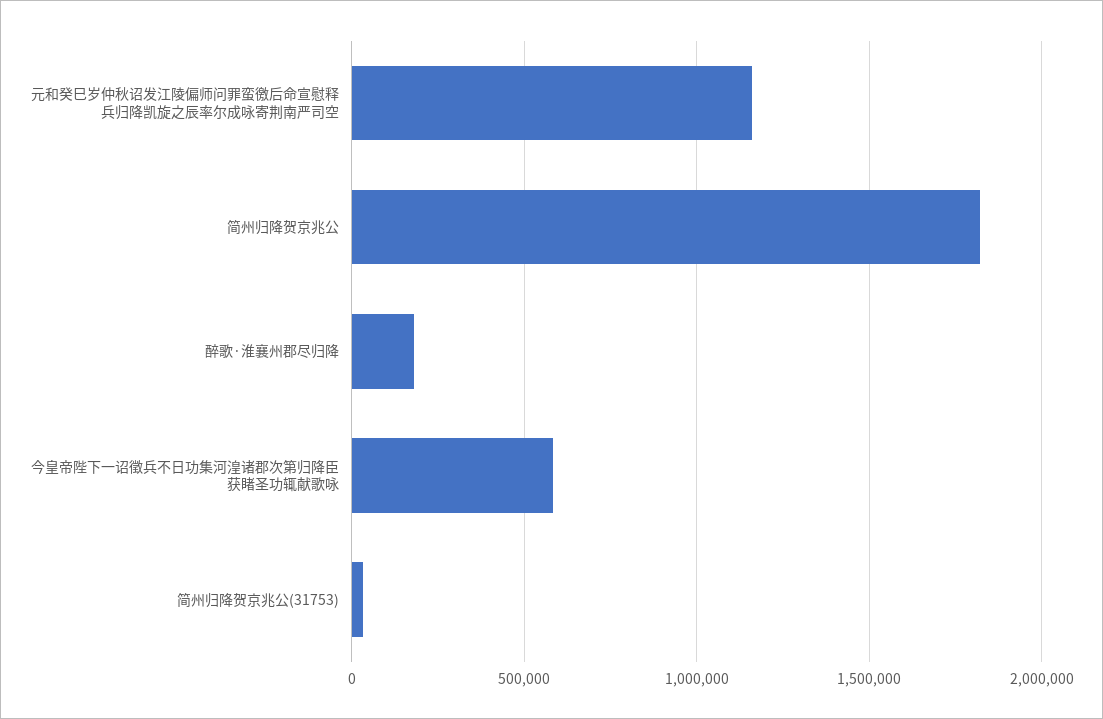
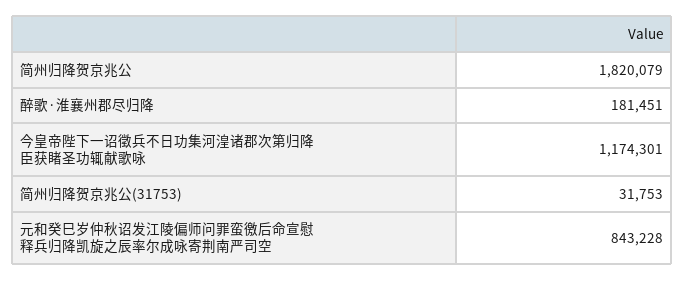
  {
-   "元和癸巳岁仲秋诏发江陵偏师问罪蛮徼后命宣慰释兵归降凯旋之辰率尔成咏寄荆南严司空": 1150000,
+   "元和癸巳岁仲秋诏发江陵偏师问罪蛮徼后命宣慰释兵归降凯旋之辰率尔成咏寄荆南严司空": 843228,
    "简州归降贺京兆公": 1820079,
    "醉歌·淮襄州郡尽归降": 181451,
-   "今皇帝陛下一诏徵兵不日功集河湟诸郡次第归降臣获睹圣功辄献歌咏": 600000,
+   "今皇帝陛下一诏徵兵不日功集河湟诸郡次第归降臣获睹圣功辄献歌咏": 1174301,
    "简州归降贺京兆公(31753)": 31753
  }

